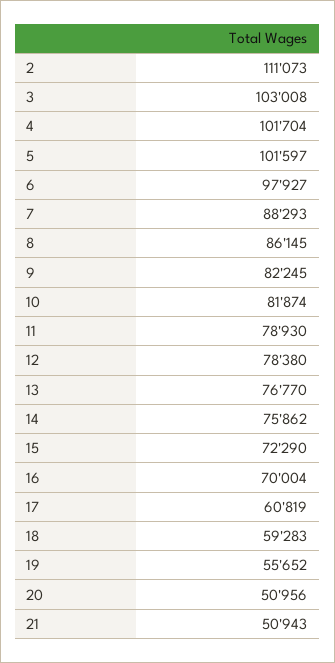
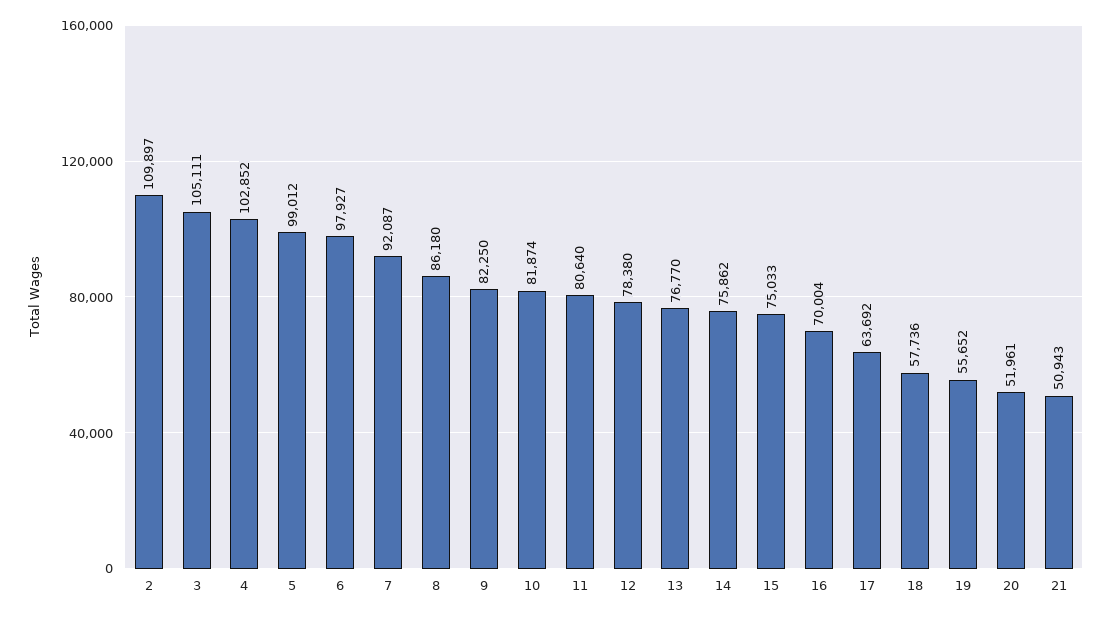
  {
-   "2": 111073,
+   "2": 109897,
-   "3": 103008,
+   "3": 105111,
-   "4": 101704,
+   "4": 102852,
-   "5": 101597,
+   "5": 99012,
    "6": 97927,
-   "7": 88293,
+   "7": 92087,
-   "8": 86145,
+   "8": 86180,
-   "9": 82245,
+   "9": 82250,
    "10": 81874,
-   "11": 78930,
+   "11": 80640,
    "12": 78380,
    "13": 76770,
    "14": 75862,
-   "15": 72290,
+   "15": 75033,
    "16": 70004,
-   "17": 60819,
+   "17": 63692,
-   "18": 59283,
+   "18": 57736,
    "19": 55652,
-   "20": 50956,
+   "20": 51961,
    "21": 50943
  }

